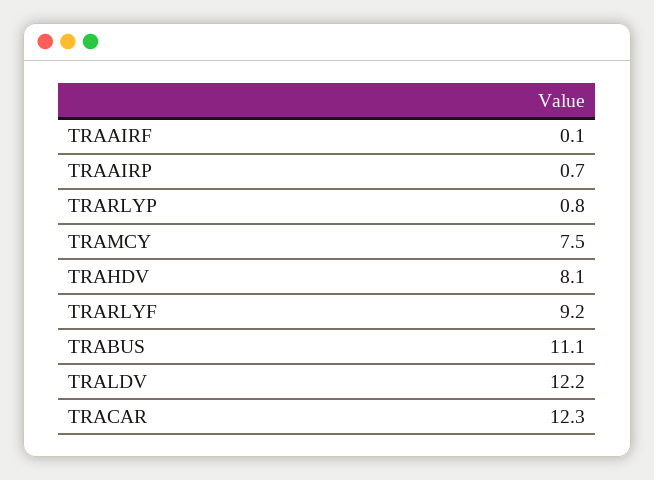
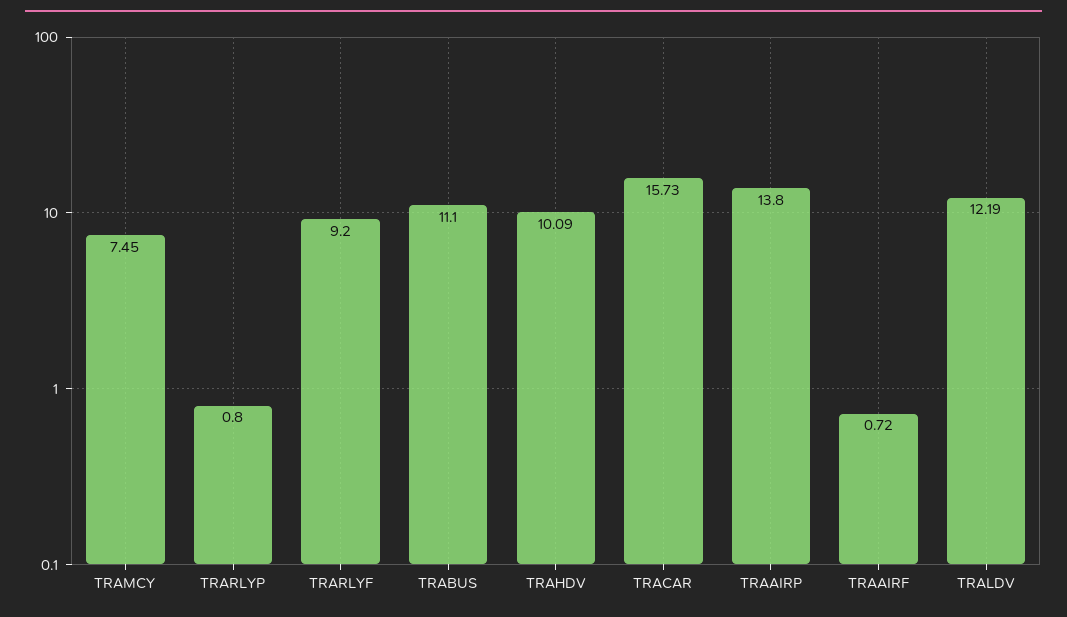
  {
-   "TRAAIRF": 0.1,
+   "TRAAIRF": 0.72,
-   "TRAAIRP": 0.7,
+   "TRAAIRP": 13.8,
    "TRARLYP": 0.8,
    "TRAMCY": 7.45,
-   "TRAHDV": 8.1,
+   "TRAHDV": 10.09,
    "TRARLYF": 9.2,
    "TRABUS": 11.1,
    "TRALDV": 12.19,
-   "TRACAR": 12.3
+   "TRACAR": 15.73
  }

